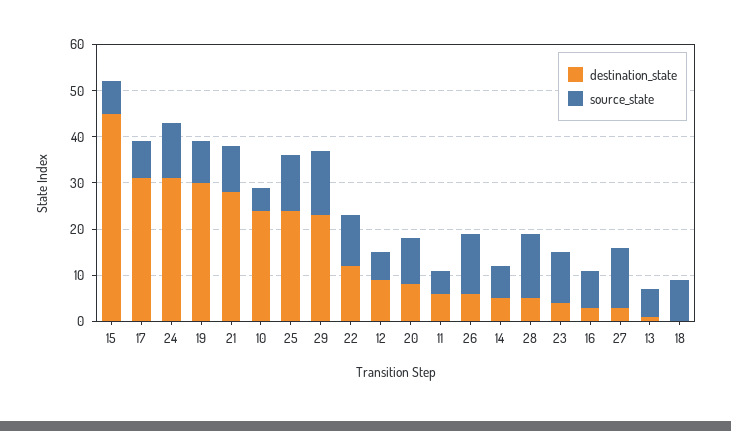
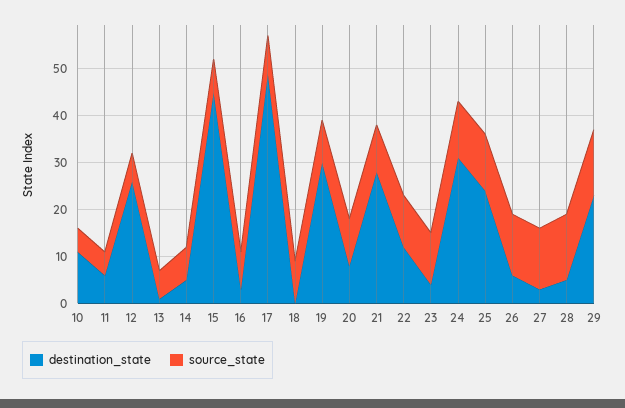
  {
    "destination_state": {
      "15": 45,
-     "17": 30,
+     "17": 50,
      "24": 30,
      "19": 30,
      "21": 30,
-     "10": 25,
+     "10": 10,
      "25": 25,
      "29": 25,
      "22": 10,
-     "12": 10,
+     "12": 25,
      "20": 10,
      "11": 5,
      "26": 5,
      "14": 5,
      "28": 5,
      "23": 5,
      "16": 5,
      "27": 5,
      "13": 0,
      "18": 0
    },
    "source_state": {
      "15": 5,
      "17": 10,
      "24": 10,
      "19": 10,
      "21": 10,
      "10": 5,
      "25": 10,
      "29": 15,
      "22": 10,
      "12": 5,
      "20": 10,
      "11": 5,
      "26": 15,
      "14": 5,
      "28": 15,
      "23": 10,
      "16": 10,
      "27": 15,
      "13": 5,
      "18": 10
    }
  }

